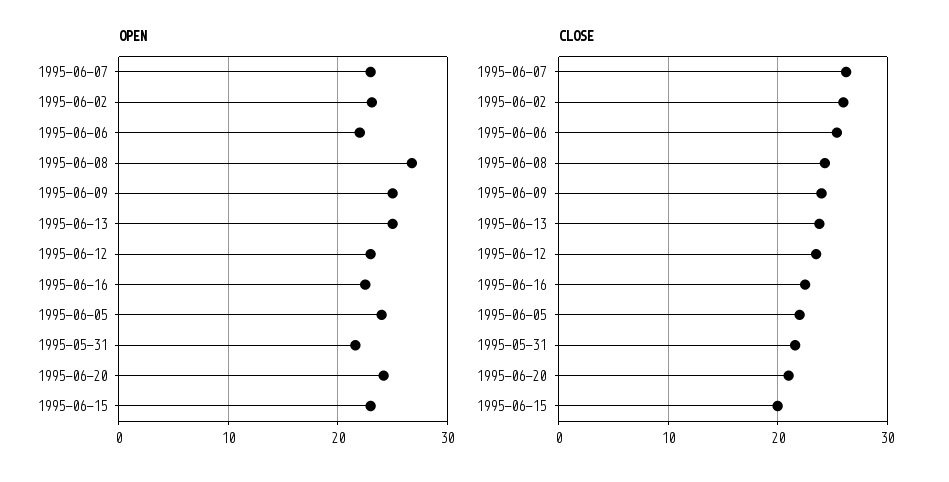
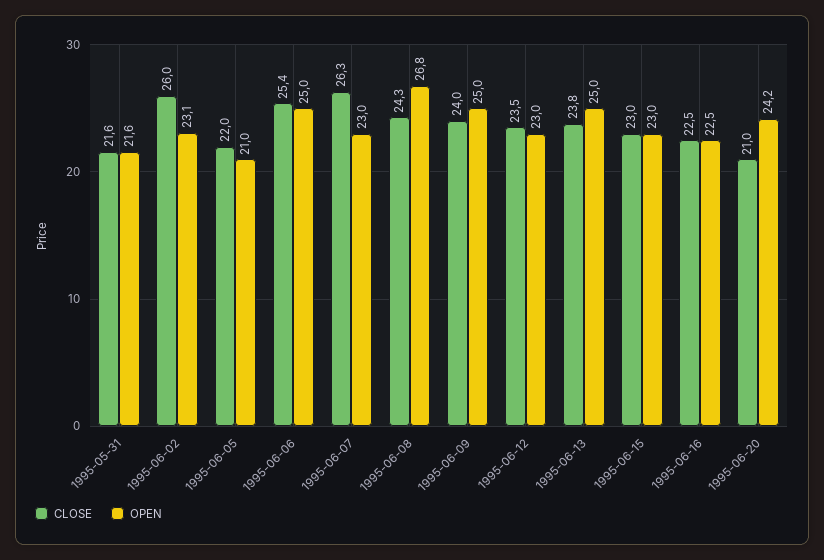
  {
    "OPEN": {
      "1995-06-07": 23,
      "1995-06-02": 23.1,
-     "1995-06-06": 22,
+     "1995-06-06": 25,
      "1995-06-08": 26.8,
      "1995-06-09": 25,
      "1995-06-13": 25,
      "1995-06-12": 23,
      "1995-06-16": 22.5,
-     "1995-06-05": 24,
+     "1995-06-05": 21,
      "1995-05-31": 21.6,
      "1995-06-20": 24.2,
      "1995-06-15": 23
    },
    "CLOSE": {
      "1995-06-07": 26.3,
      "1995-06-02": 26,
      "1995-06-06": 25.4,
      "1995-06-08": 24.3,
      "1995-06-09": 24,
      "1995-06-13": 23.8,
      "1995-06-12": 23.5,
      "1995-06-16": 22.5,
      "1995-06-05": 22,
      "1995-05-31": 21.6,
      "1995-06-20": 21,
-     "1995-06-15": 20
+     "1995-06-15": 23
    }
  }

